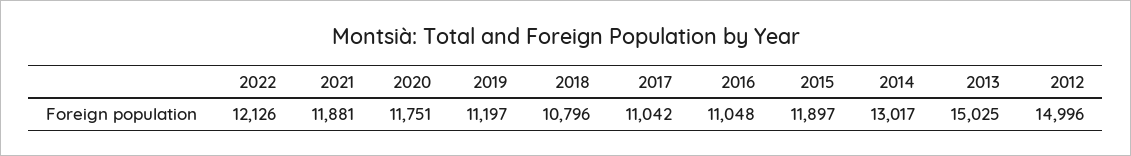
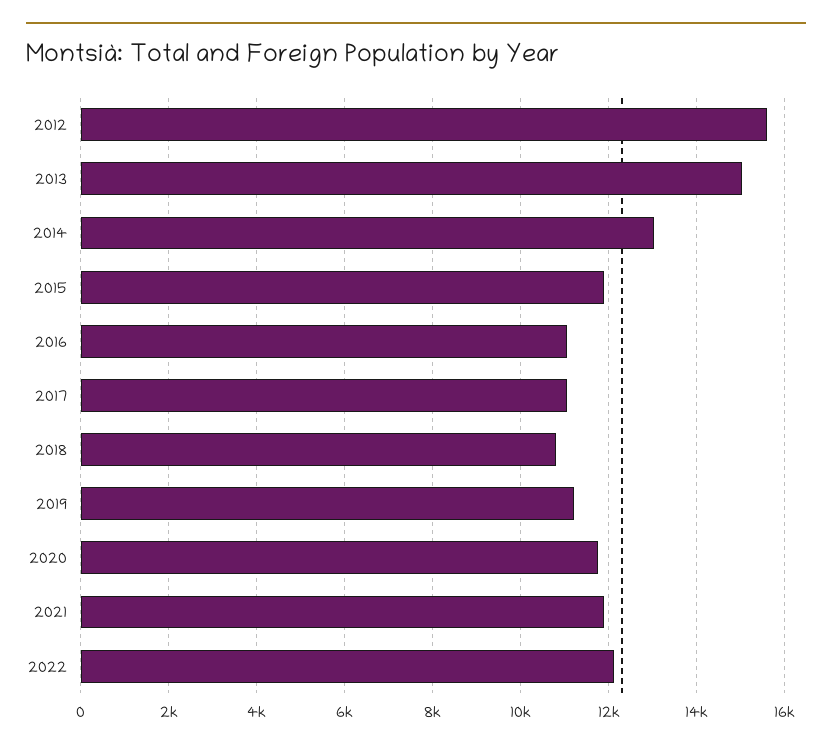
  {
    "2022": 12126,
    "2021": 11881,
    "2020": 11751,
    "2019": 11197,
    "2018": 10796,
    "2017": 11042,
    "2016": 11048,
    "2015": 11897,
    "2014": 13017,
    "2013": 15025,
-   "2012": 14996
+   "2012": 15600
  }

